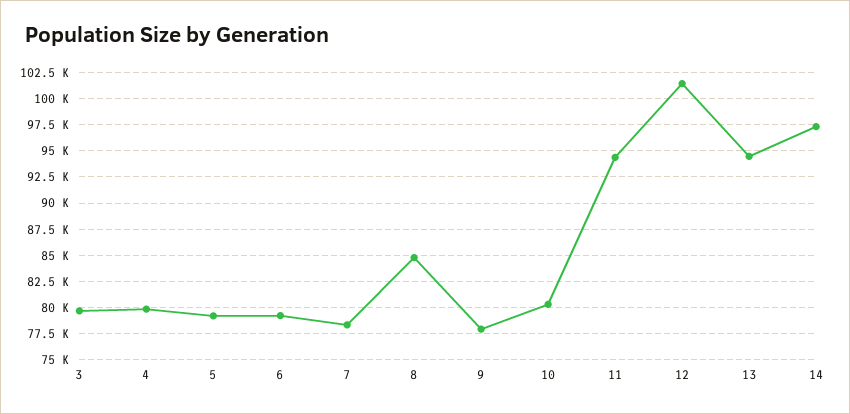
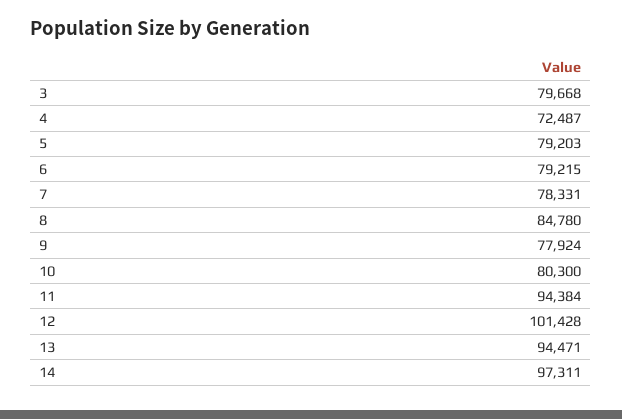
  {
    "3": 79668,
-   "4": 80000,
+   "4": 72487,
    "5": 79203,
    "6": 79215,
    "7": 78331,
    "8": 84780,
    "9": 77924,
    "10": 80300,
    "11": 94384,
    "12": 101428,
    "13": 94471,
    "14": 97311
  }

